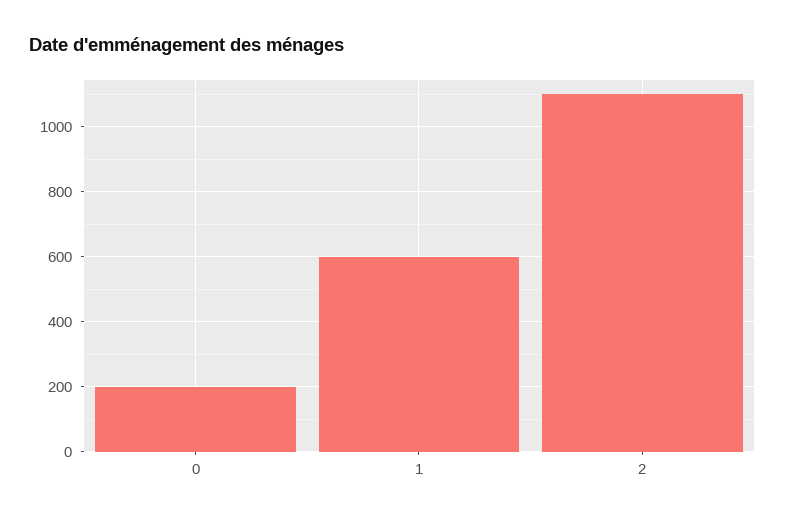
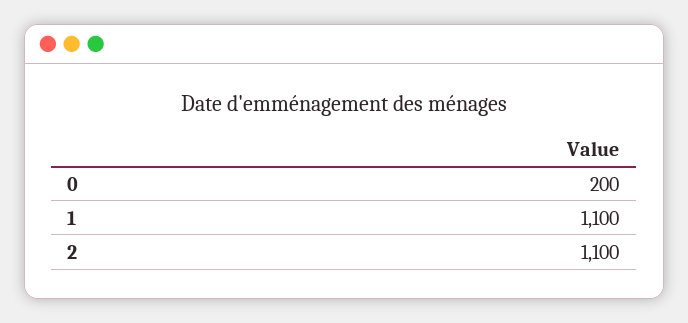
  {
    "0": 200,
-   "1": 600,
+   "1": 1100,
    "2": 1100
  }

